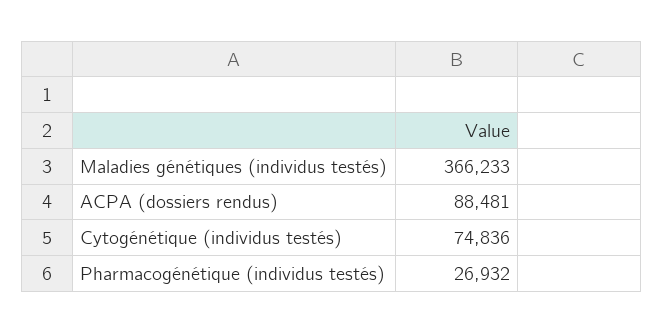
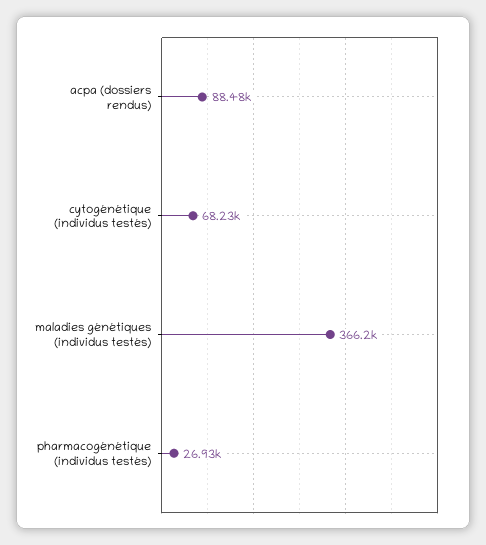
  {
    "Maladies génétiques (individus testés)": 366233,
    "ACPA (dossiers rendus)": 88481,
-   "Cytogénétique (individus testés)": 74836,
+   "Cytogénétique (individus testés)": 68230,
    "Pharmacogénétique (individus testés)": 26932
  }

